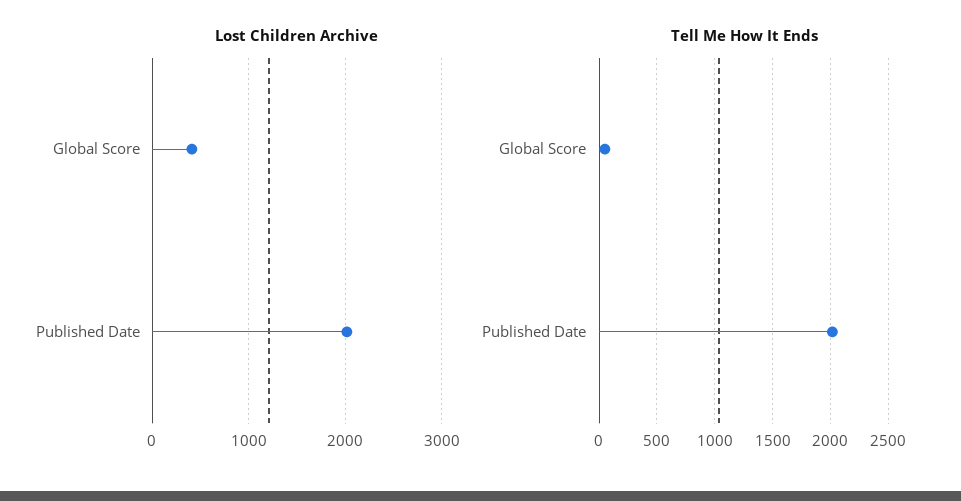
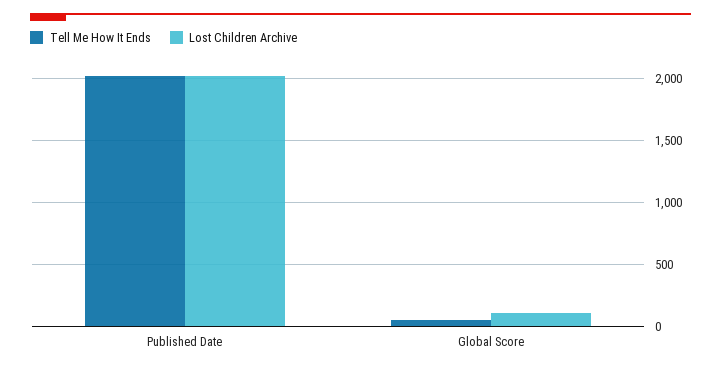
  {
    "Lost Children Archive": {
-     "Global Score": 400,
+     "Global Score": 100,
      "Published Date": 2000
    },
    "Tell Me How It Ends": {
      "Global Score": 50,
      "Published Date": 2000
    }
  }

